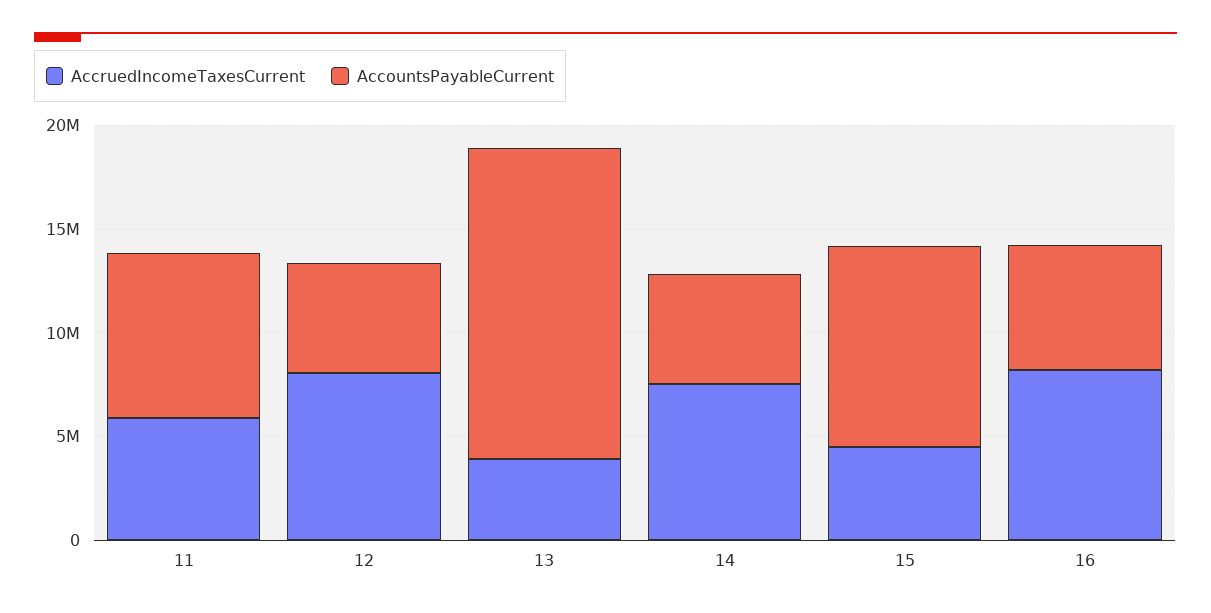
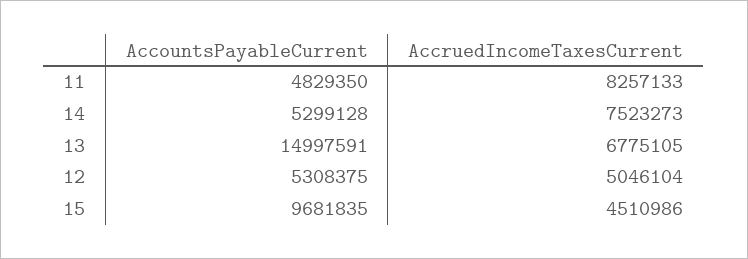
  {
    "AccruedIncomeTaxesCurrent": {
-     "11": 6000000,
+     "11": 8257133,
-     "12": 8000000,
+     "12": 5046104,
-     "13": 4000000,
+     "13": 6775105,
      "14": 7523273,
-     "15": 4510986,
+     "15": 4510986
-     "16": 8000000
    },
    "AccountsPayableCurrent": {
-     "11": 8000000,
+     "11": 4829350,
      "12": 5308375,
      "13": 14997591,
      "14": 5299128,
-     "15": 9681835,
+     "15": 9681835
-     "16": 6000000
    }
  }

